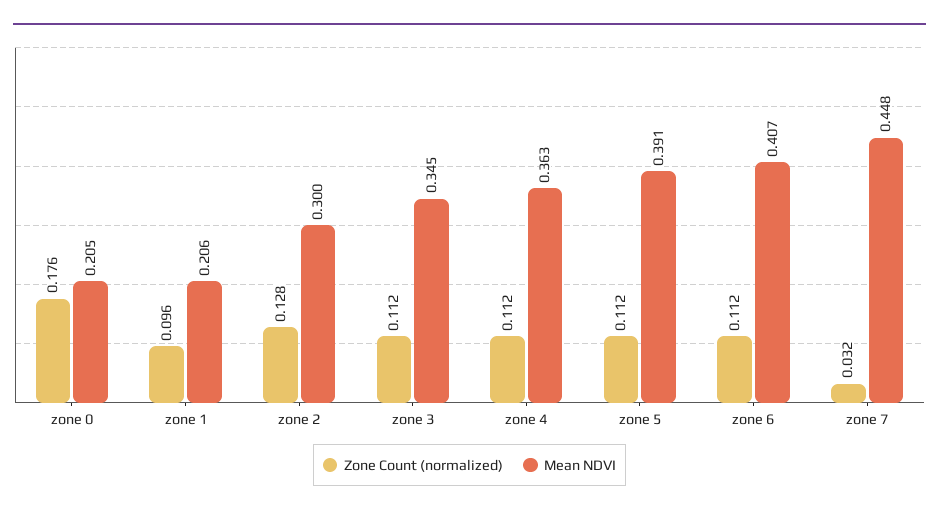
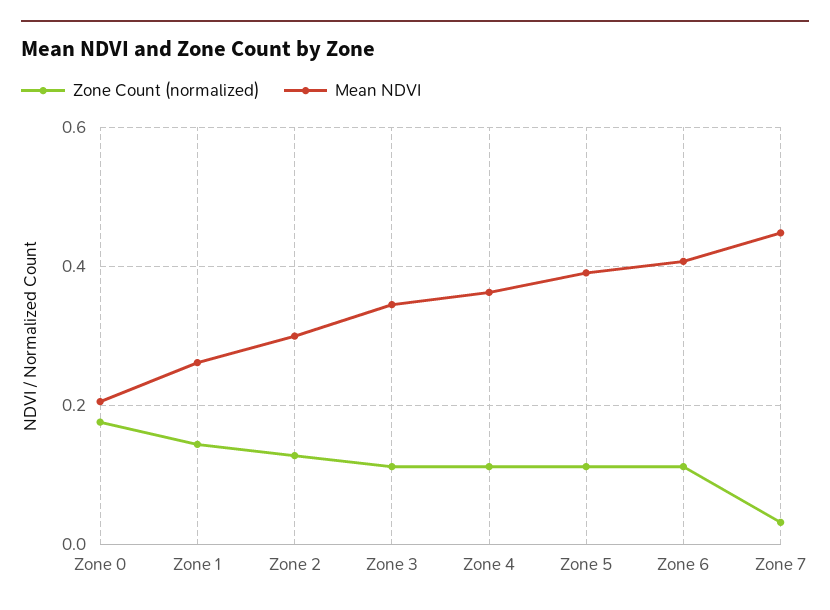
  {
    "Zone Count (normalized)": {
      "zone 0": 0.176,
-     "zone 1": 0.096,
+     "zone 1": 0.14,
      "zone 2": 0.128,
      "zone 3": 0.112,
      "zone 4": 0.112,
      "zone 5": 0.112,
      "zone 6": 0.112,
      "zone 7": 0.032
    },
    "Mean NDVI": {
      "zone 0": 0.205,
-     "zone 1": 0.206,
+     "zone 1": 0.26,
      "zone 2": 0.3,
      "zone 3": 0.345,
      "zone 4": 0.363,
      "zone 5": 0.391,
      "zone 6": 0.407,
      "zone 7": 0.448
    }
  }

